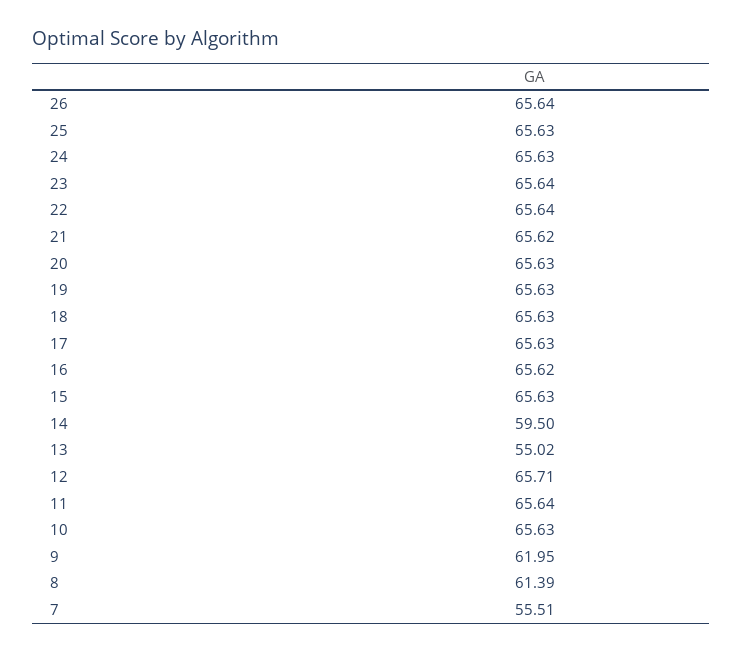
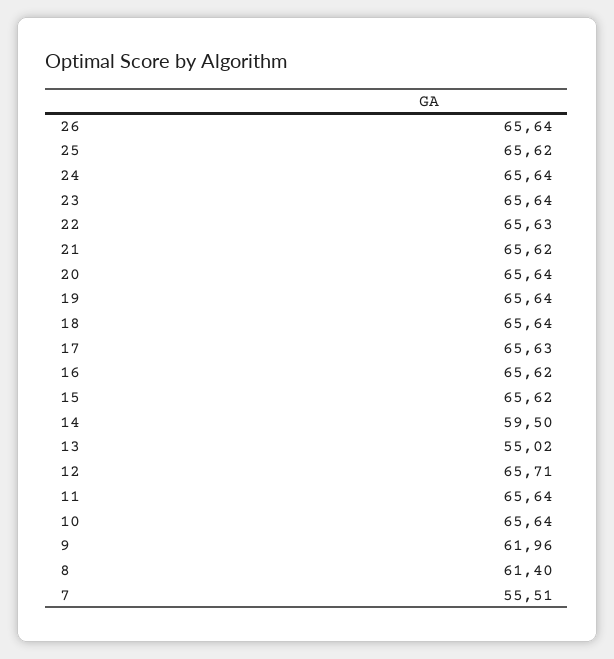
  {
    "26": 65.64,
-   "25": 65.63,
+   "25": 65.62,
-   "24": 65.63,
+   "24": 65.64,
    "23": 65.64,
-   "22": 65.64,
+   "22": 65.63,
    "21": 65.62,
-   "20": 65.63,
+   "20": 65.64,
-   "19": 65.63,
+   "19": 65.64,
-   "18": 65.63,
+   "18": 65.64,
    "17": 65.63,
    "16": 65.62,
-   "15": 65.63,
+   "15": 65.62,
    "14": 59.5,
    "13": 55.02,
    "12": 65.71,
    "11": 65.64,
-   "10": 65.63,
+   "10": 65.64,
-   "9": 61.95,
+   "9": 61.96,
-   "8": 61.39,
+   "8": 61.4,
    "7": 55.51
  }

